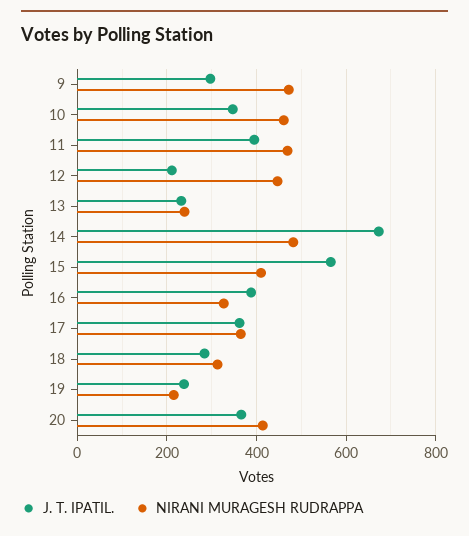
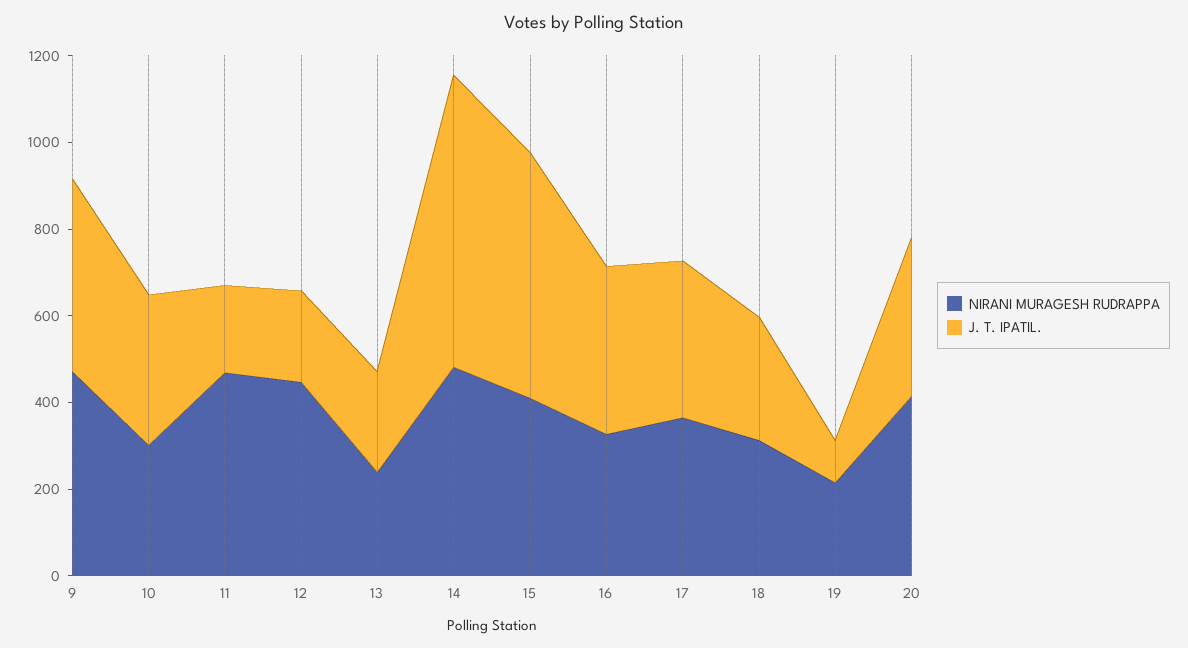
  {
    "J. T. IPATIL.": {
-     "9": 300,
+     "9": 450,
      "10": 340,
-     "11": 400,
+     "11": 200,
      "12": 220,
      "13": 240,
      "14": 680,
      "15": 560,
      "16": 380,
      "17": 360,
      "18": 280,
-     "19": 240,
+     "19": 100,
      "20": 360
    },
    "NIRANI MURAGESH RUDRAPPA": {
      "9": 480,
-     "10": 460,
+     "10": 300,
      "11": 460,
      "12": 440,
      "13": 240,
      "14": 480,
      "15": 420,
      "16": 320,
      "17": 360,
      "18": 320,
      "19": 220,
      "20": 420
    }
  }

